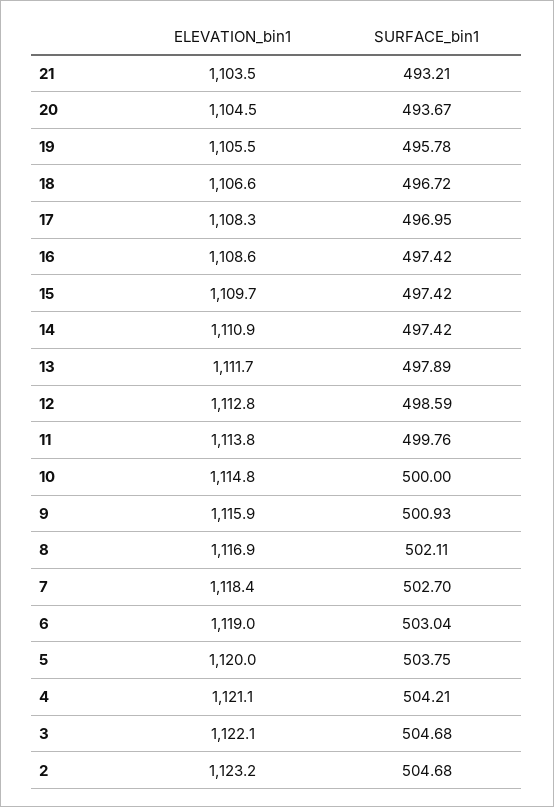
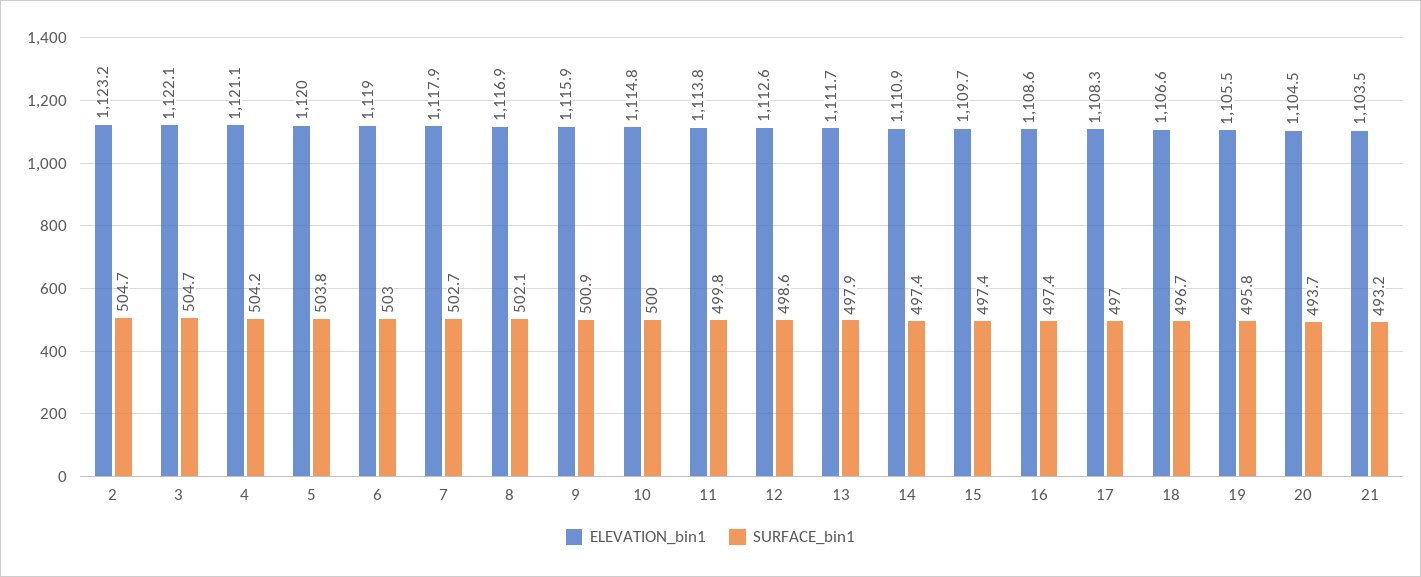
  {
    "ELEVATION_bin1": {
      "21": 1103.5,
      "20": 1104.5,
      "19": 1105.5,
      "18": 1106.6,
      "17": 1108.3,
      "16": 1108.6,
      "15": 1109.7,
      "14": 1110.9,
      "13": 1111.7,
-     "12": 1112.8,
+     "12": 1112.6,
      "11": 1113.8,
      "10": 1114.8,
      "9": 1115.9,
      "8": 1116.9,
-     "7": 1118.4,
+     "7": 1117.9,
      "6": 1119,
      "5": 1120,
      "4": 1121.1,
      "3": 1122.1,
      "2": 1123.2
    },
    "SURFACE_bin1": {
      "21": 493.21,
      "20": 493.67,
      "19": 495.78,
      "18": 496.72,
      "17": 496.95,
      "16": 497.42,
      "15": 497.42,
      "14": 497.42,
      "13": 497.89,
      "12": 498.59,
      "11": 499.76,
      "10": 500,
      "9": 500.93,
      "8": 502.11,
      "7": 502.7,
      "6": 503.04,
      "5": 503.75,
      "4": 504.21,
      "3": 504.68,
      "2": 504.68
    }
  }

